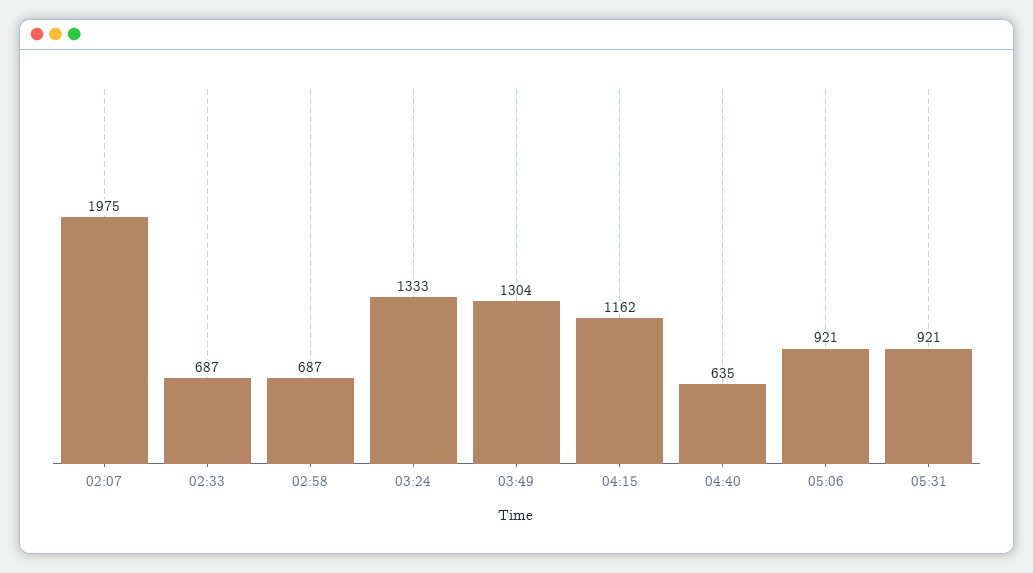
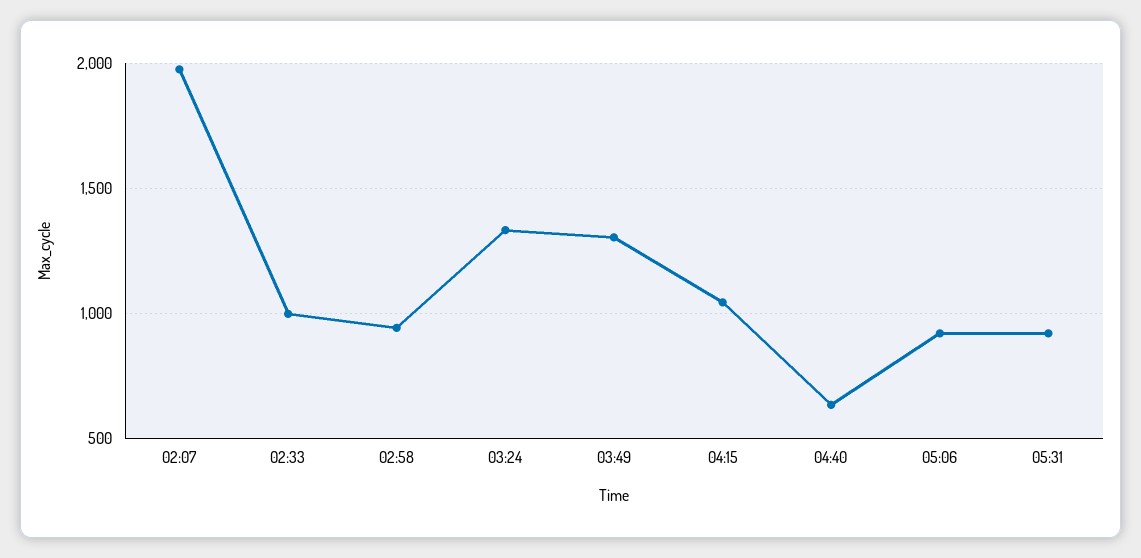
  {
    "02:07": 1975,
-   "02:33": 687,
+   "02:33": 1000,
-   "02:58": 687,
+   "02:58": 950,
    "03:24": 1333,
    "03:49": 1304,
-   "04:15": 1162,
+   "04:15": 1050,
    "04:40": 635,
    "05:06": 921,
    "05:31": 921
  }

